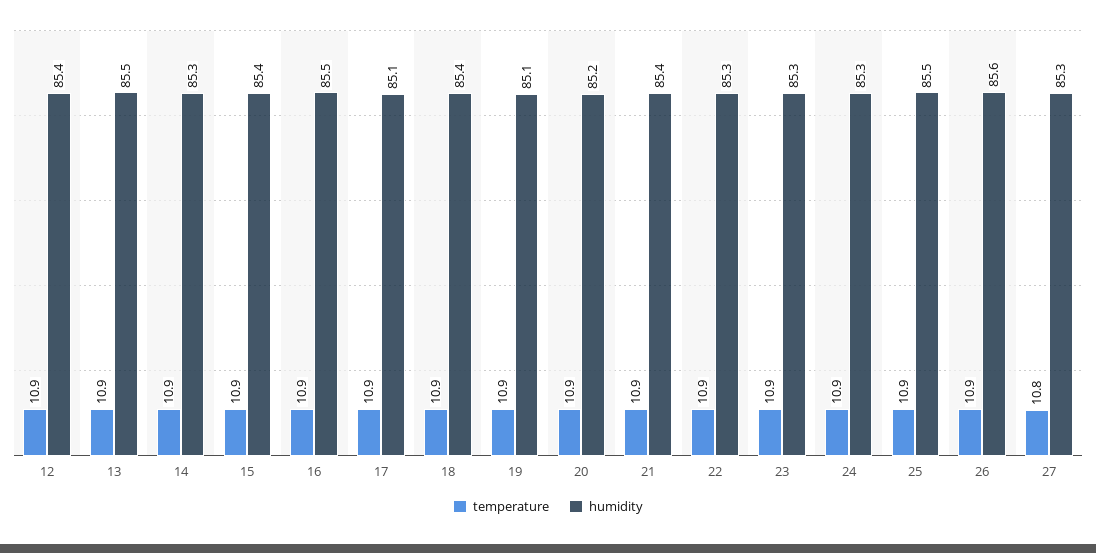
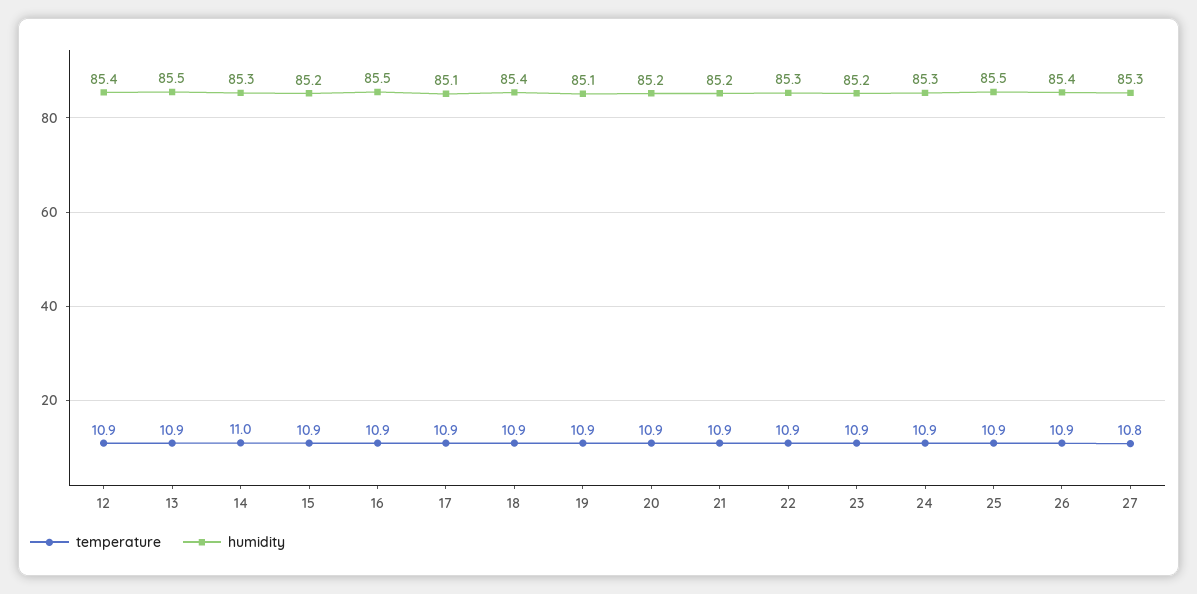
  {
    "temperature": {
      "12": 10.9,
      "13": 10.9,
-     "14": 10.9,
+     "14": 11,
      "15": 10.9,
      "16": 10.9,
      "17": 10.9,
      "18": 10.9,
      "19": 10.9,
      "20": 10.9,
      "21": 10.9,
      "22": 10.9,
      "23": 10.9,
      "24": 10.9,
      "25": 10.9,
      "26": 10.9,
      "27": 10.8
    },
    "humidity": {
      "12": 85.4,
      "13": 85.5,
      "14": 85.3,
-     "15": 85.4,
+     "15": 85.2,
      "16": 85.5,
      "17": 85.1,
      "18": 85.4,
      "19": 85.1,
      "20": 85.2,
-     "21": 85.4,
+     "21": 85.2,
      "22": 85.3,
-     "23": 85.3,
+     "23": 85.2,
      "24": 85.3,
      "25": 85.5,
-     "26": 85.6,
+     "26": 85.4,
      "27": 85.3
    }
  }

